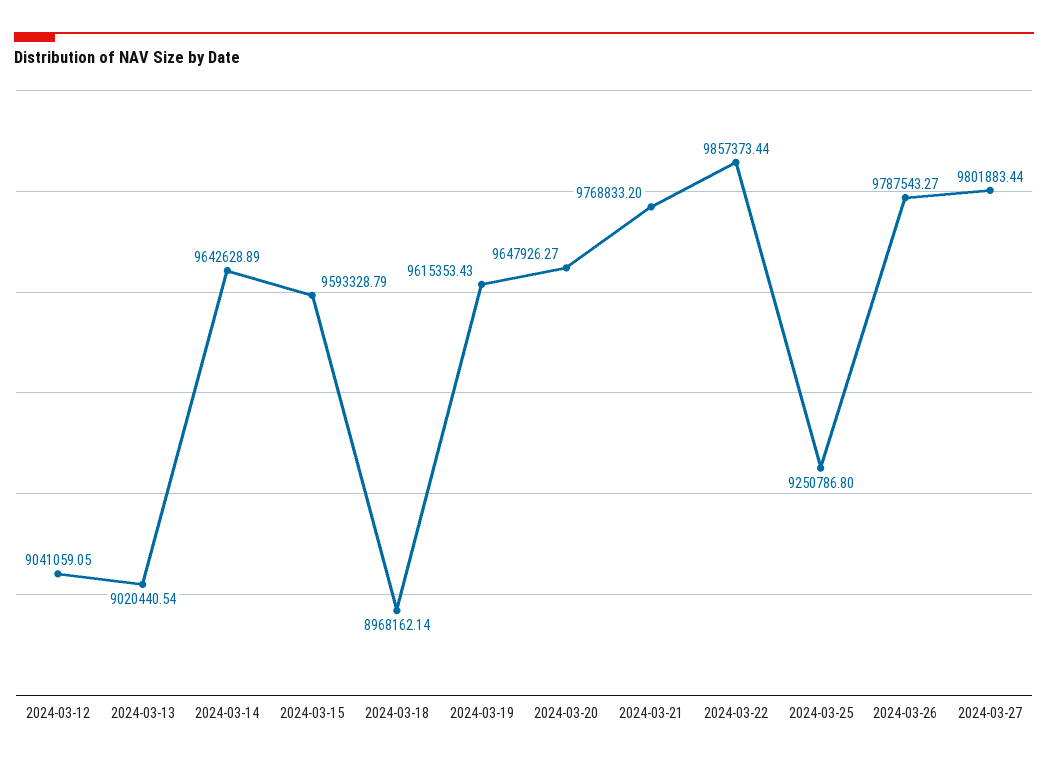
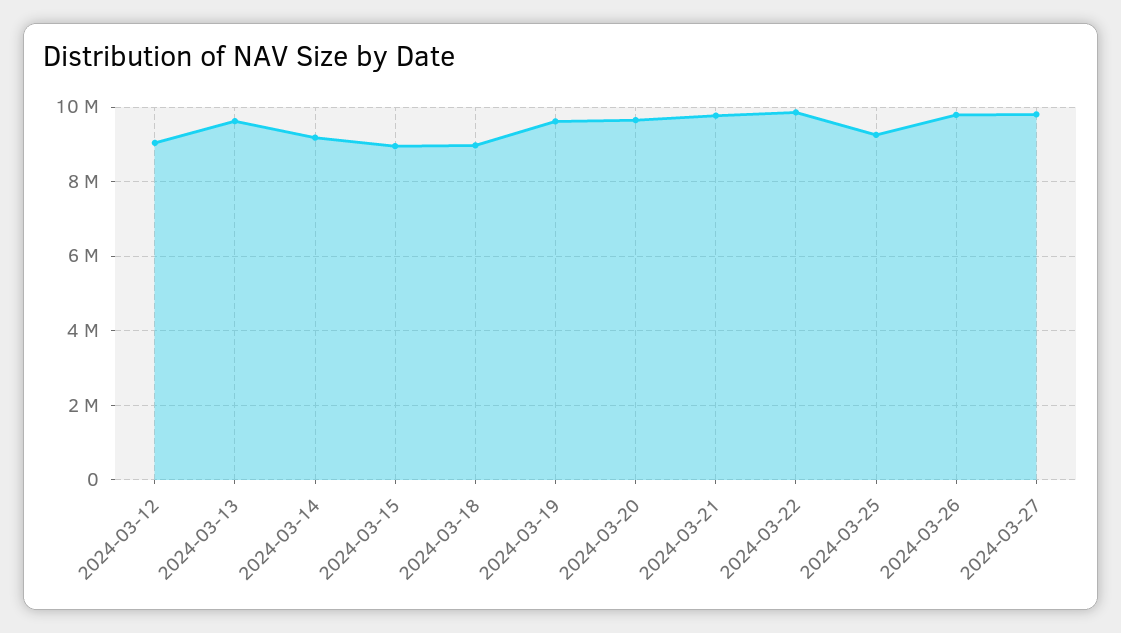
  {
    "2024-03-12": 9041059.05,
-   "2024-03-13": 9020440.54,
+   "2024-03-13": 9600000,
-   "2024-03-14": 9642628.89,
+   "2024-03-14": 9200000,
-   "2024-03-15": 9593328.79,
+   "2024-03-15": 9000000,
    "2024-03-18": 8968162.14,
    "2024-03-19": 9615353.43,
    "2024-03-20": 9647926.27,
    "2024-03-21": 9768833.2,
    "2024-03-22": 9857373.44,
    "2024-03-25": 9250786.8,
    "2024-03-26": 9787543.27,
    "2024-03-27": 9801883.44
  }

